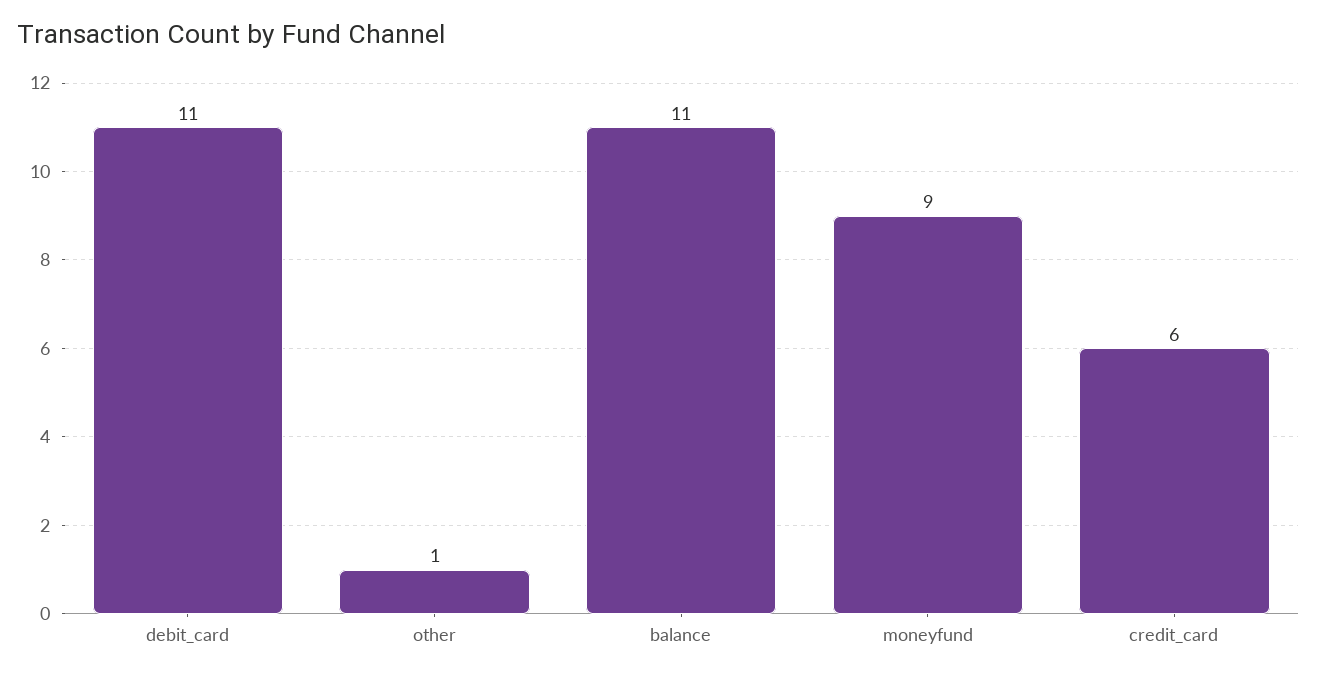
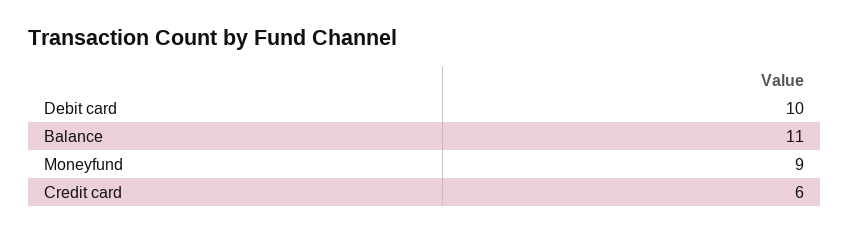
  {
-   "debit_card": 11,
+   "debit_card": 10,
-   "other": 1,
    "balance": 11,
    "moneyfund": 9,
    "credit_card": 6
  }

